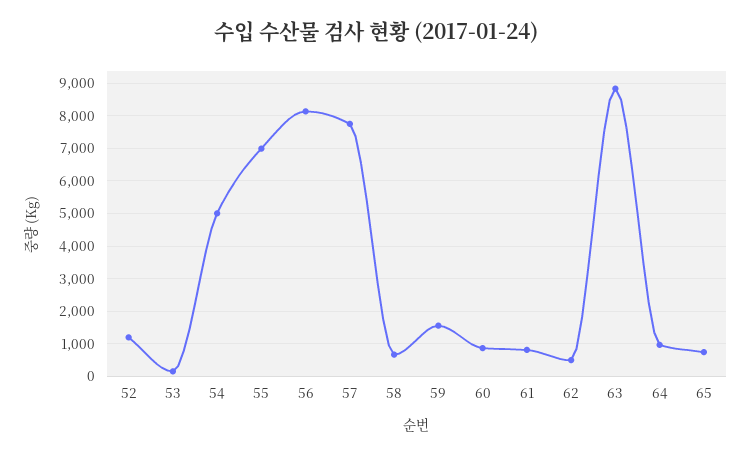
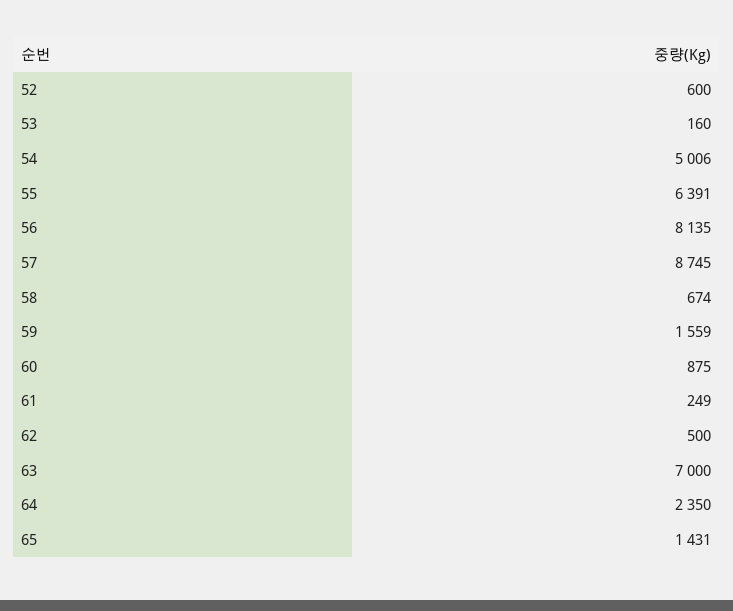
  {
-   "52": 1200,
+   "52": 600,
    "53": 160,
    "54": 5006,
-   "55": 7000,
+   "55": 6391,
    "56": 8135,
-   "57": 7800,
+   "57": 8745,
    "58": 674,
    "59": 1559,
    "60": 875,
-   "61": 800,
+   "61": 249,
    "62": 500,
-   "63": 8800,
+   "63": 7000,
-   "64": 1000,
+   "64": 2350,
-   "65": 800
+   "65": 1431
  }

